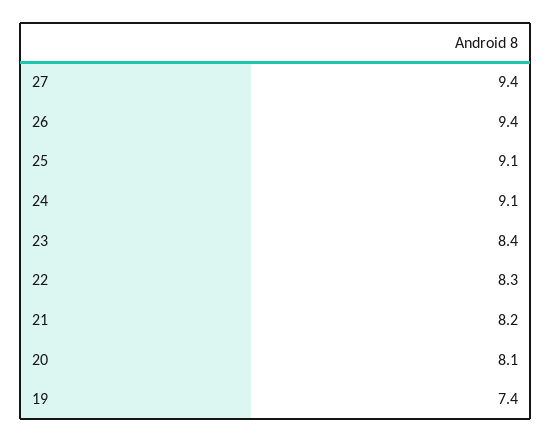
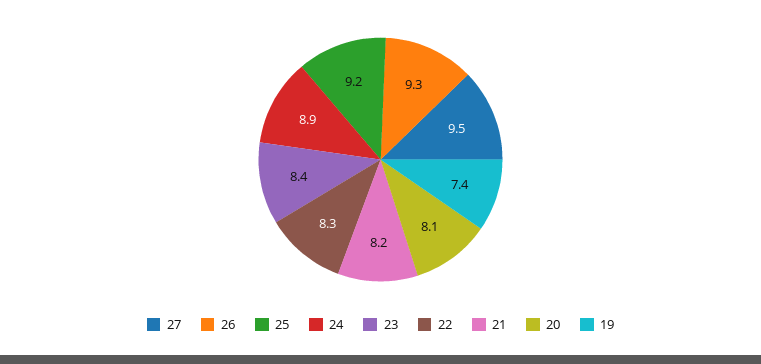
  {
-   "27": 9.4,
+   "27": 9.5,
-   "26": 9.4,
+   "26": 9.3,
-   "25": 9.1,
+   "25": 9.2,
-   "24": 9.1,
+   "24": 8.9,
    "23": 8.4,
    "22": 8.3,
    "21": 8.2,
    "20": 8.1,
    "19": 7.4
  }

